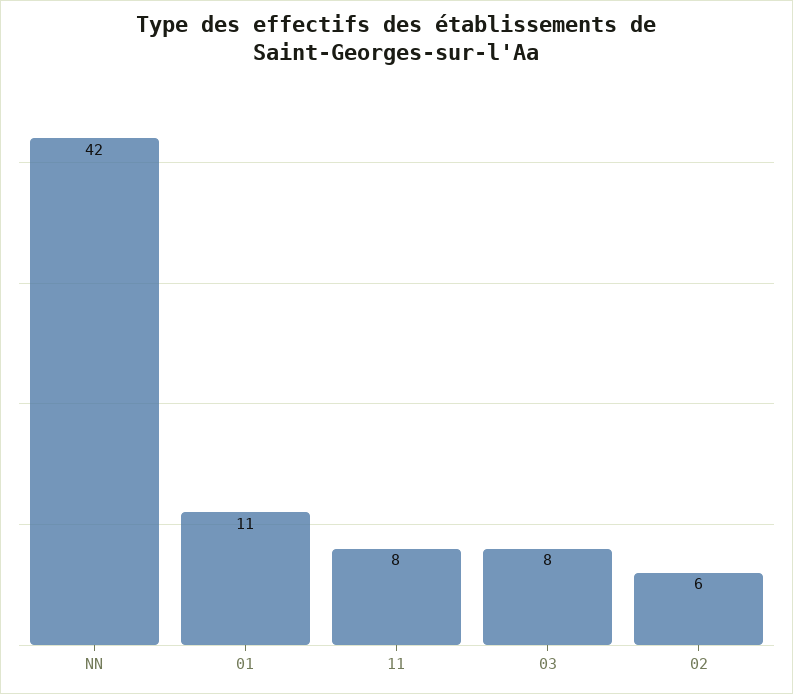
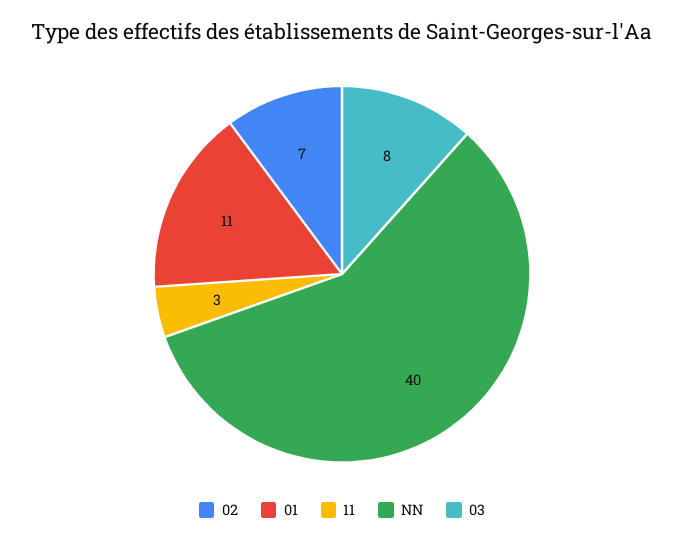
  {
-   "NN": 42,
+   "NN": 40,
    "01": 11,
-   "11": 8,
+   "11": 3,
    "03": 8,
-   "02": 6
+   "02": 7
  }

